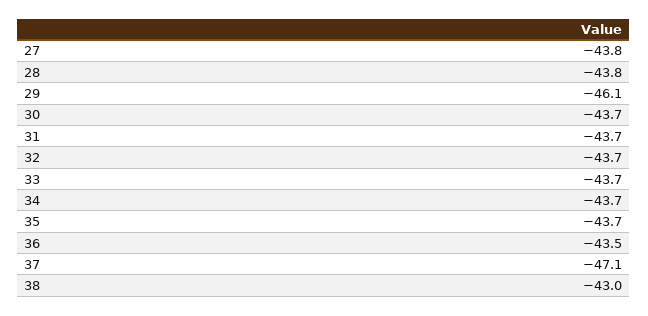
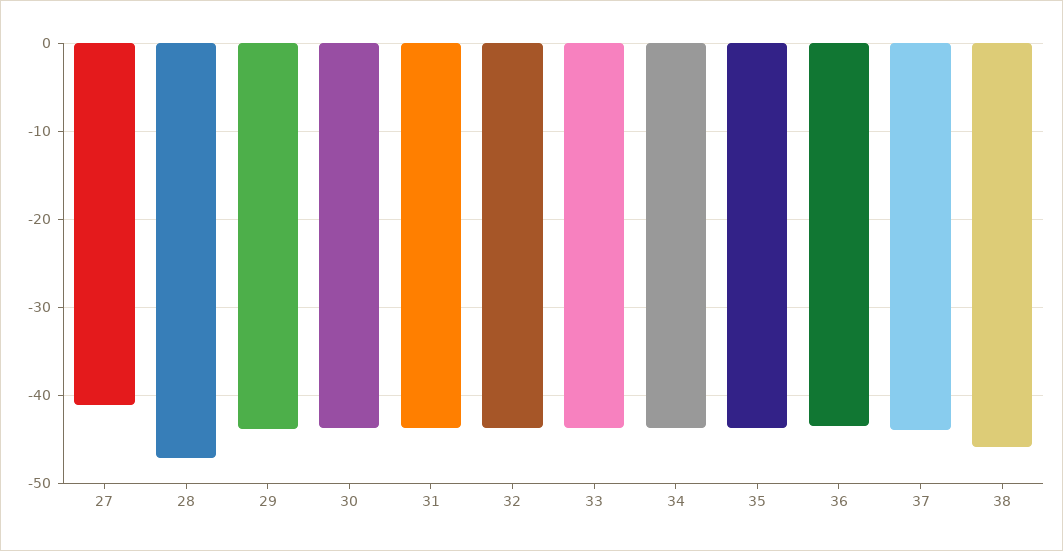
  {
-   "27": -43.8,
+   "27": -41,
-   "28": -43.8,
+   "28": -47,
-   "29": -46.1,
+   "29": -44,
    "30": -43.7,
    "31": -43.7,
    "32": -43.7,
    "33": -43.7,
    "34": -43.7,
    "35": -43.7,
    "36": -43.5,
-   "37": -47.1,
+   "37": -44,
-   "38": -43
+   "38": -46
  }

